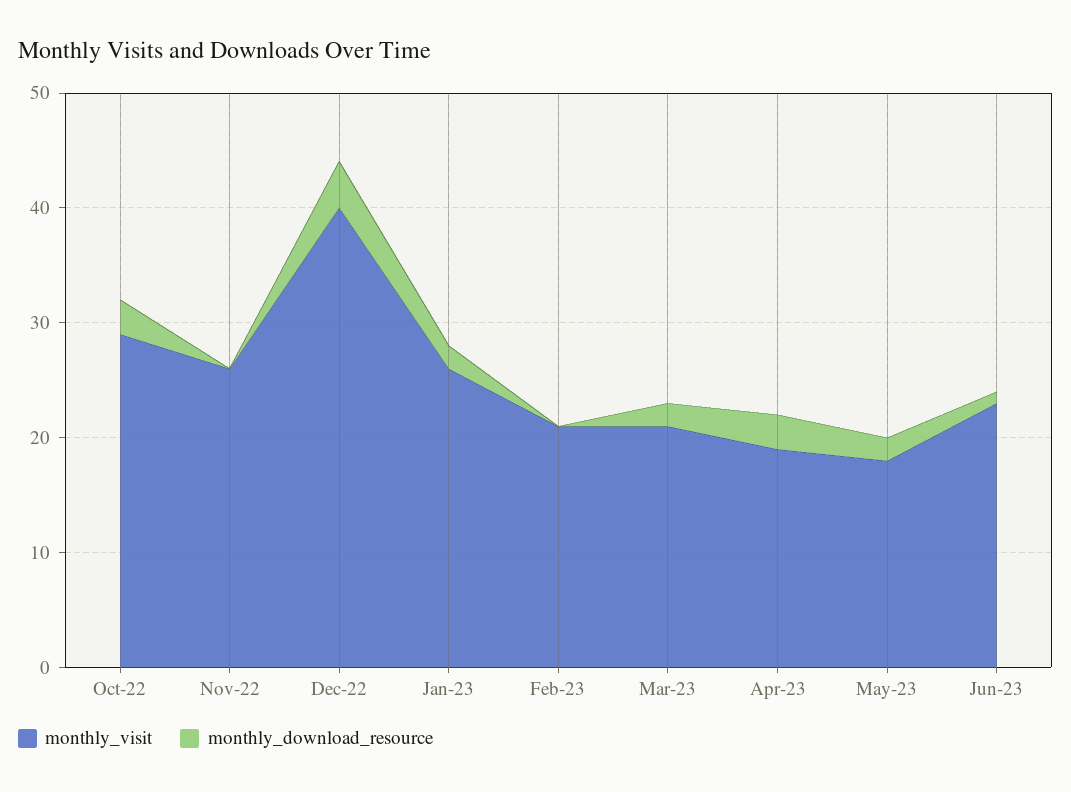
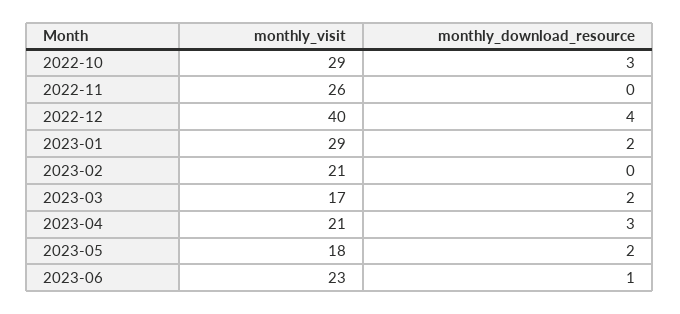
  {
    "monthly_visit": {
      "Oct-22": 29,
      "Nov-22": 26,
      "Dec-22": 40,
-     "Jan-23": 26,
+     "Jan-23": 29,
      "Feb-23": 21,
-     "Mar-23": 21,
+     "Mar-23": 17,
-     "Apr-23": 19,
+     "Apr-23": 21,
      "May-23": 18,
      "Jun-23": 23
    },
    "monthly_download_resource": {
      "Oct-22": 3,
      "Nov-22": 0,
      "Dec-22": 4,
      "Jan-23": 2,
      "Feb-23": 0,
      "Mar-23": 2,
      "Apr-23": 3,
      "May-23": 2,
      "Jun-23": 1
    }
  }

